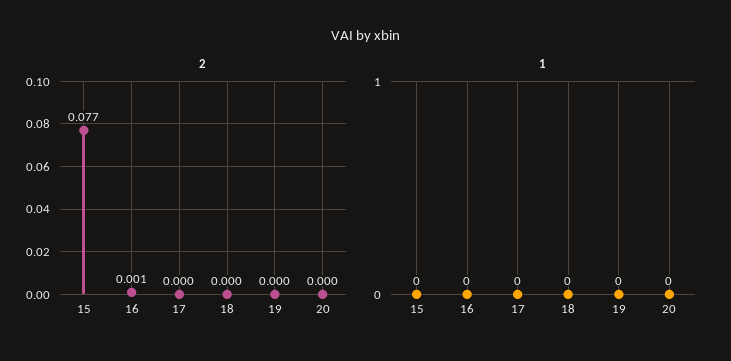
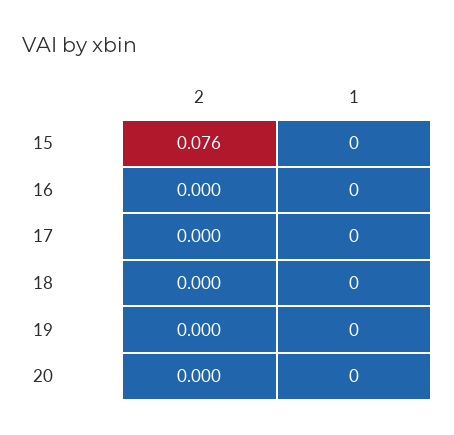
  {
    "2": {
-     "15": 0.077,
+     "15": 0.076,
-     "16": 0.001,
+     "16": 0,
      "17": 0,
      "18": 0,
      "19": 0,
      "20": 0
    },
    "1": {
      "15": 0,
      "16": 0,
      "17": 0,
      "18": 0,
      "19": 0,
      "20": 0
    }
  }

